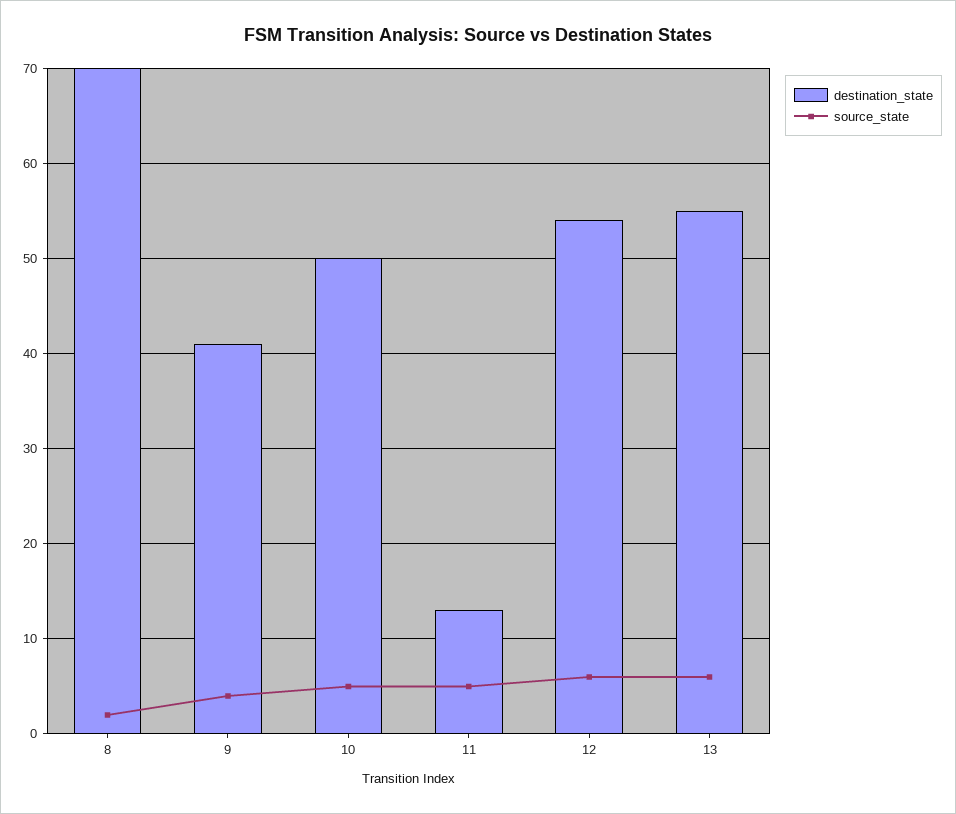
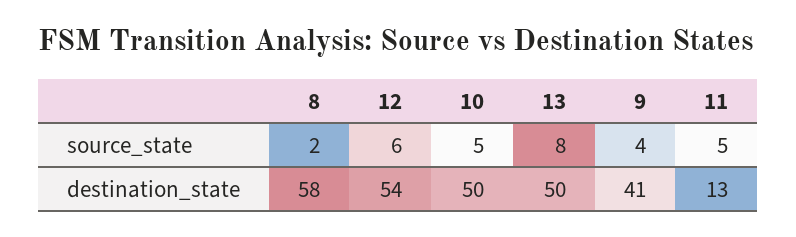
  {
    "destination_state": {
-     "8": 70,
+     "8": 58,
      "9": 41,
      "10": 50,
      "11": 13,
      "12": 54,
-     "13": 55
+     "13": 50
    },
    "source_state": {
      "8": 2,
      "9": 4,
      "10": 5,
      "11": 5,
      "12": 6,
-     "13": 6
+     "13": 8
    }
  }

